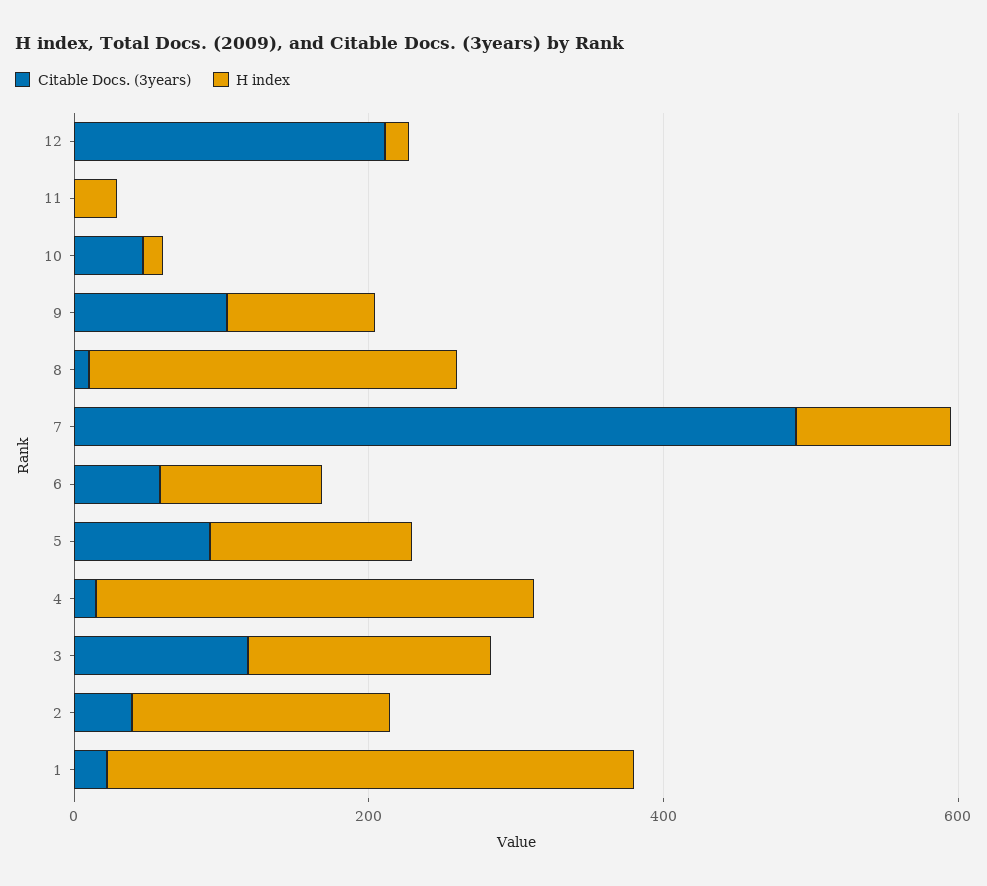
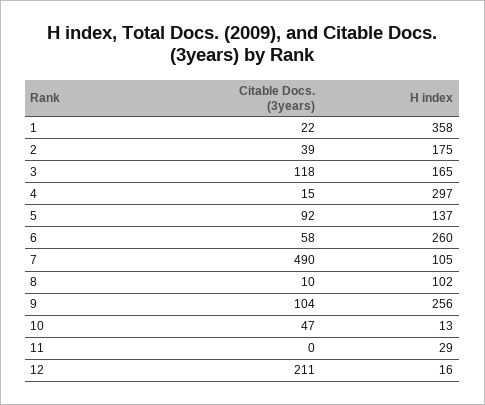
  {
    "Citable Docs. (3years)": {
      "12": 211,
      "11": 0,
      "10": 47,
      "9": 104,
      "8": 10,
      "7": 490,
      "6": 58,
      "5": 92,
      "4": 15,
      "3": 118,
      "2": 39,
      "1": 22
    },
    "H index": {
      "12": 16,
      "11": 29,
      "10": 13,
-     "9": 100,
+     "9": 256,
-     "8": 250,
+     "8": 102,
      "7": 105,
-     "6": 100,
+     "6": 260,
      "5": 137,
      "4": 297,
      "3": 165,
      "2": 175,
      "1": 358
    }
  }

